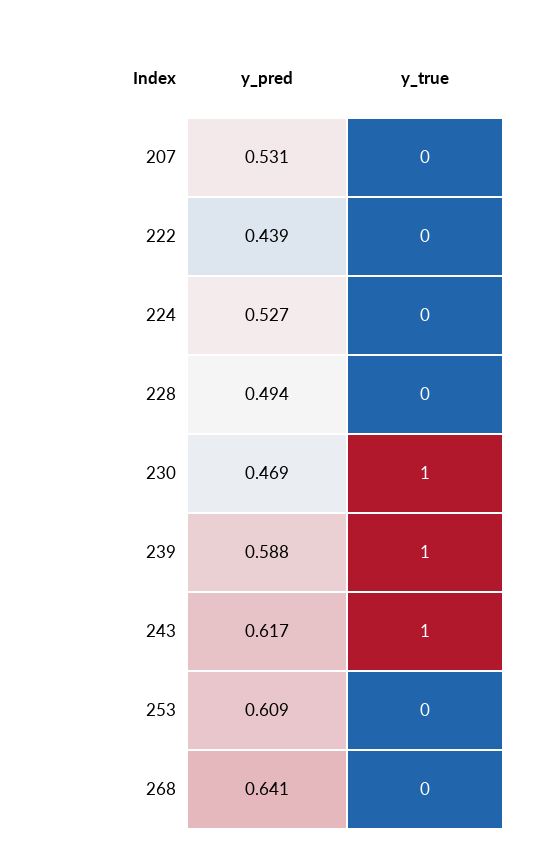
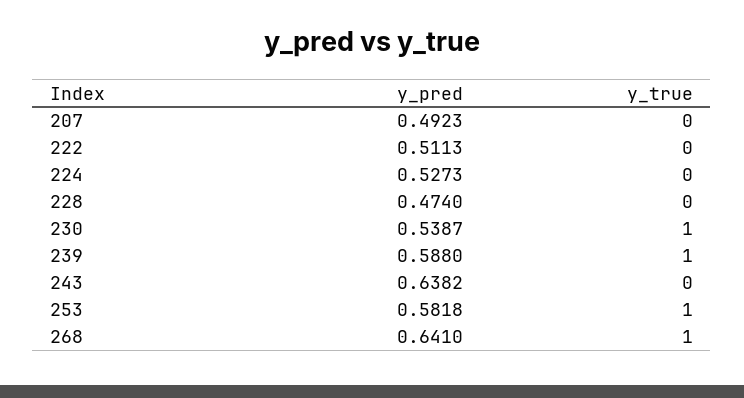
  {
    "y_pred": {
-     "207": 0.531,
+     "207": 0.4923,
-     "222": 0.439,
+     "222": 0.5113,
      "224": 0.5273,
-     "228": 0.494,
+     "228": 0.474,
-     "230": 0.469,
+     "230": 0.5387,
      "239": 0.588,
-     "243": 0.617,
+     "243": 0.6382,
-     "253": 0.609,
+     "253": 0.5818,
      "268": 0.641
    },
    "y_true": {
      "207": 0,
      "222": 0,
      "224": 0,
      "228": 0,
      "230": 1,
      "239": 1,
-     "243": 1,
+     "243": 0,
-     "253": 0,
+     "253": 1,
-     "268": 0
+     "268": 1
    }
  }

